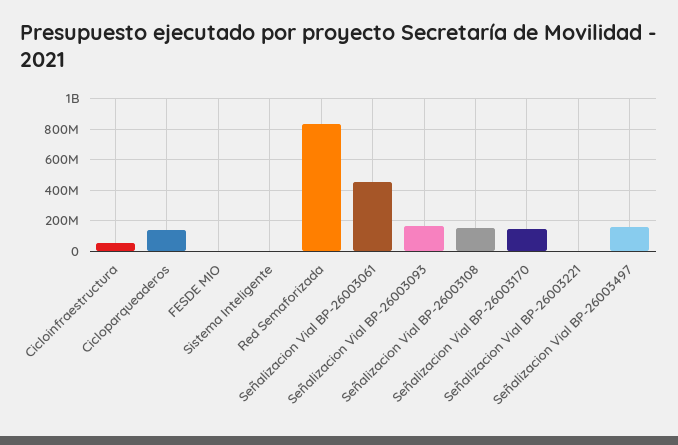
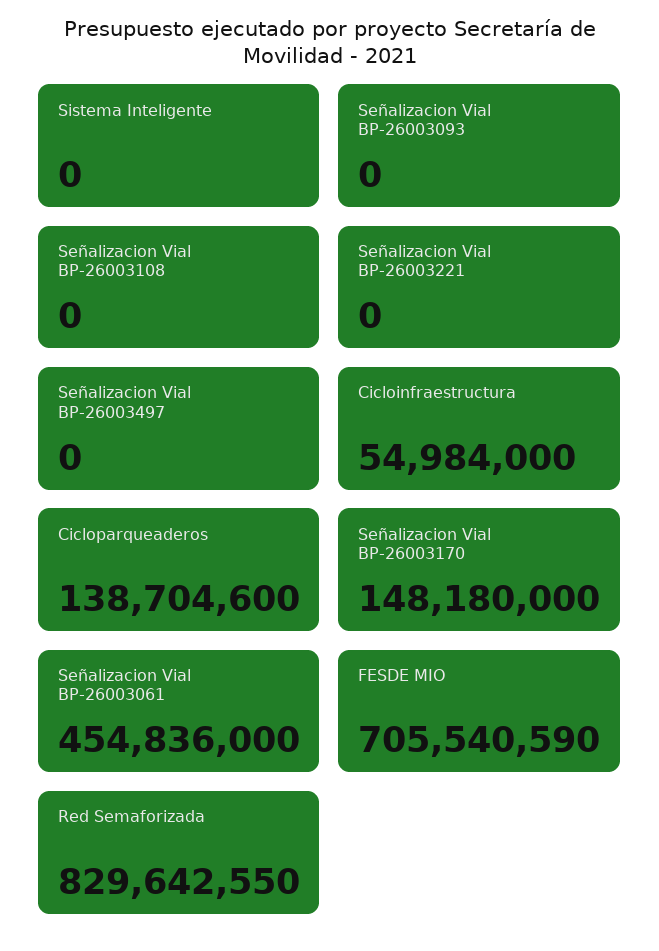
  {
    "Cicloinfraestructura": 54984000,
    "Cicloparqueaderos": 138704600,
-   "FESDE MIO": 0,
+   "FESDE MIO": 705540590,
    "Sistema Inteligente": 0,
    "Red Semaforizada": 829642550,
    "Señalizacion Vial BP-26003061": 454836000,
-   "Señalizacion Vial BP-26003093": 150000000,
+   "Señalizacion Vial BP-26003093": 0,
-   "Señalizacion Vial BP-26003108": 150000000,
+   "Señalizacion Vial BP-26003108": 0,
    "Señalizacion Vial BP-26003170": 148180000,
    "Señalizacion Vial BP-26003221": 0,
-   "Señalizacion Vial BP-26003497": 150000000
+   "Señalizacion Vial BP-26003497": 0
  }

